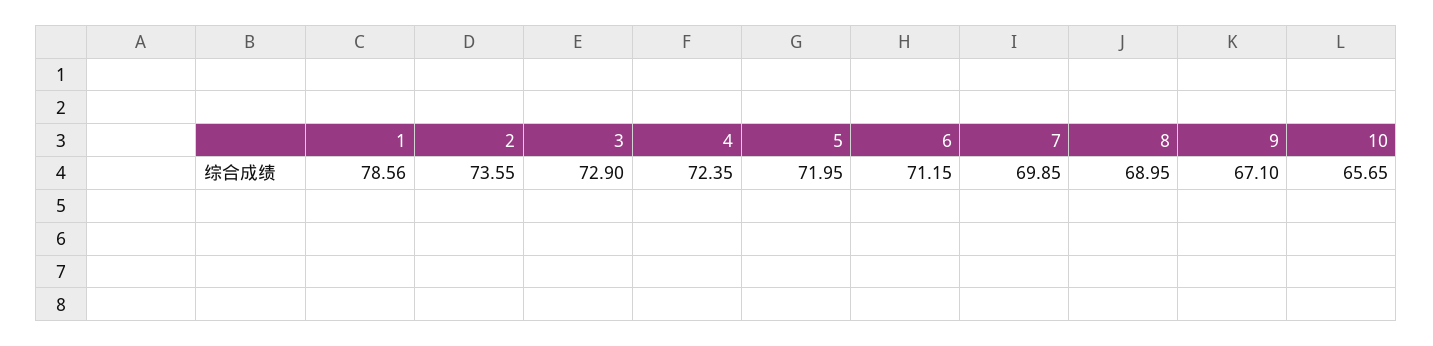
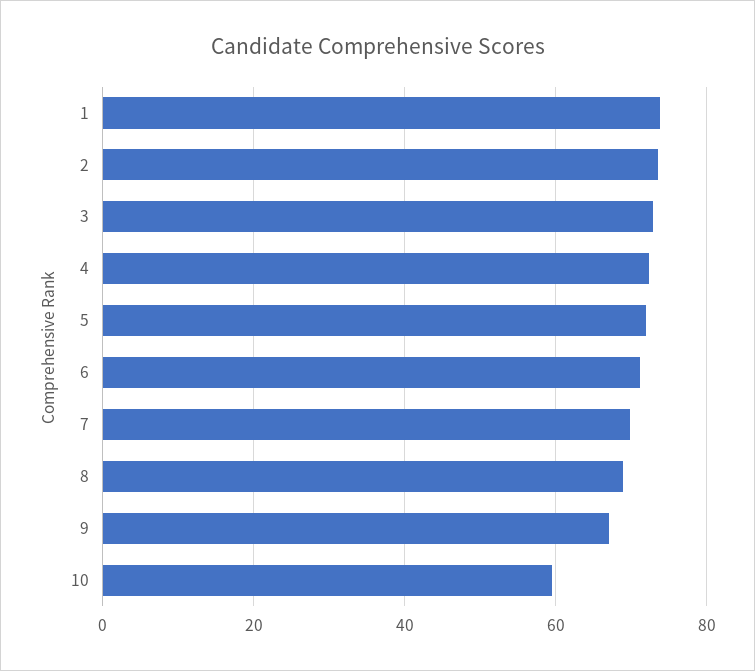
  {
-   "1": 78.56,
+   "1": 74,
    "2": 73.55,
    "3": 72.9,
    "4": 72.35,
    "5": 71.95,
    "6": 71.15,
    "7": 69.85,
    "8": 68.95,
    "9": 67.1,
-   "10": 65.65
+   "10": 60
  }

